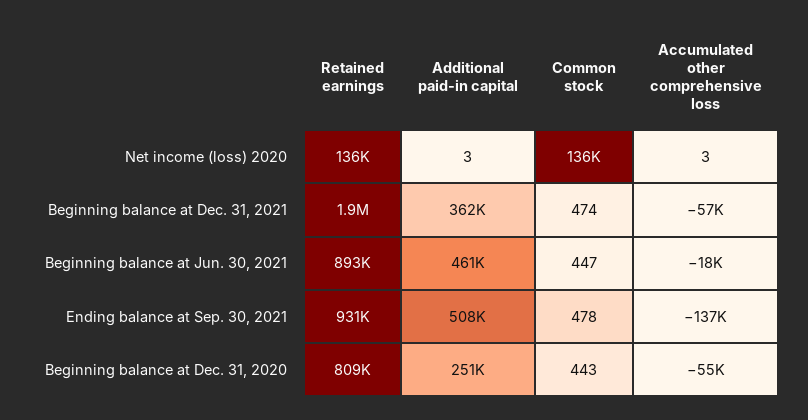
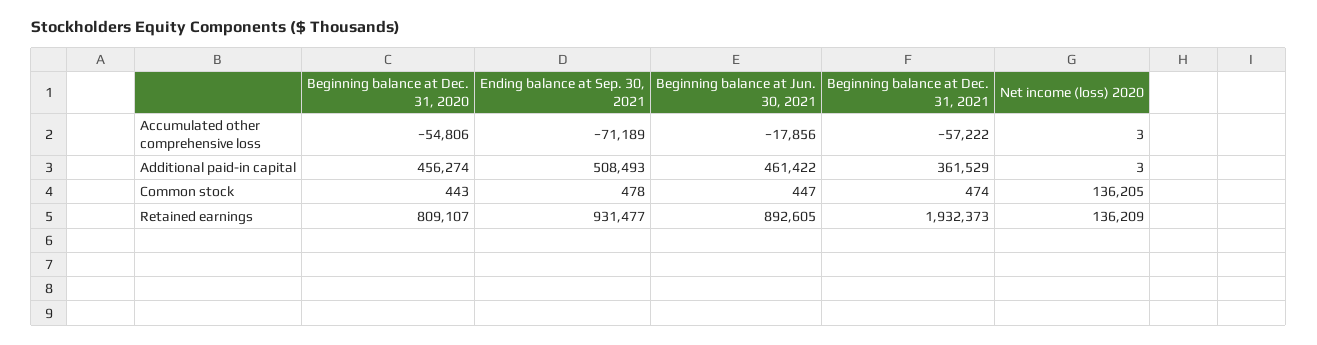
  {
    "Retained earnings": {
      "Net income (loss) 2020": 136209,
      "Beginning balance at Dec. 31, 2021": 1932373,
      "Beginning balance at Jun. 30, 2021": 892605,
      "Ending balance at Sep. 30, 2021": 931477,
      "Beginning balance at Dec. 31, 2020": 809107
    },
    "Additional paid-in capital": {
      "Net income (loss) 2020": 3,
      "Beginning balance at Dec. 31, 2021": 361529,
      "Beginning balance at Jun. 30, 2021": 461422,
      "Ending balance at Sep. 30, 2021": 508493,
-     "Beginning balance at Dec. 31, 2020": 251000
+     "Beginning balance at Dec. 31, 2020": 456274
    },
    "Common stock": {
      "Net income (loss) 2020": 136205,
      "Beginning balance at Dec. 31, 2021": 474,
      "Beginning balance at Jun. 30, 2021": 447,
      "Ending balance at Sep. 30, 2021": 478,
      "Beginning balance at Dec. 31, 2020": 443
    },
    "Accumulated other comprehensive loss": {
      "Net income (loss) 2020": 3,
      "Beginning balance at Dec. 31, 2021": -57222,
      "Beginning balance at Jun. 30, 2021": -17856,
-     "Ending balance at Sep. 30, 2021": -137000,
+     "Ending balance at Sep. 30, 2021": -71189,
      "Beginning balance at Dec. 31, 2020": -54806
    }
  }

